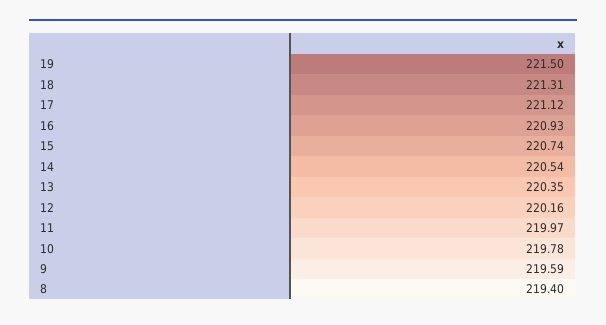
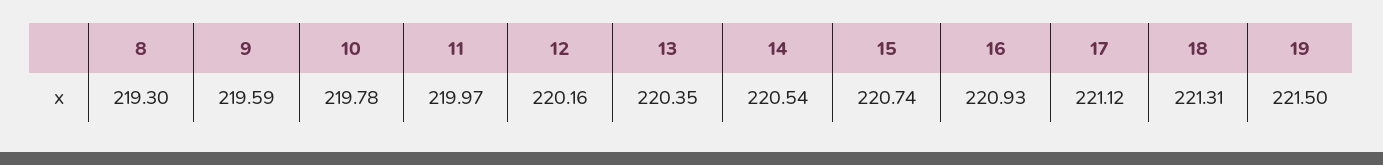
  {
    "19": 221.5,
    "18": 221.31,
    "17": 221.12,
    "16": 220.93,
    "15": 220.74,
    "14": 220.54,
    "13": 220.35,
    "12": 220.16,
    "11": 219.97,
    "10": 219.78,
    "9": 219.59,
-   "8": 219.4
+   "8": 219.3
  }

